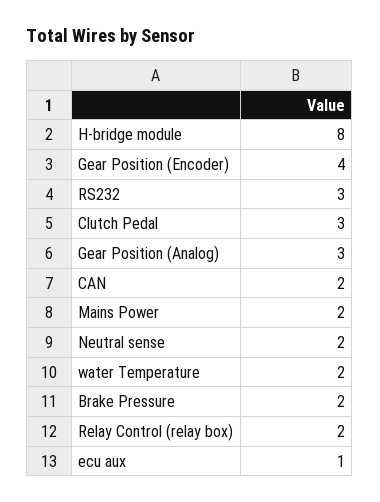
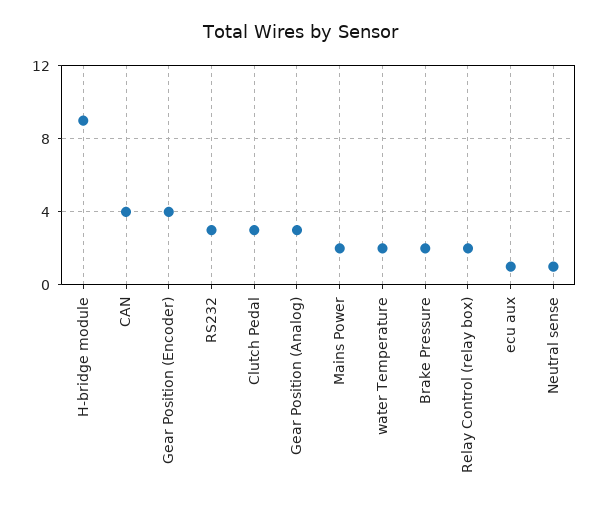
  {
-   "H-bridge module": 8,
+   "H-bridge module": 9,
    "Gear Position (Encoder)": 4,
    "RS232": 3,
    "Clutch Pedal": 3,
    "Gear Position (Analog)": 3,
-   "CAN": 2,
+   "CAN": 4,
    "Mains Power": 2,
-   "Neutral sense": 2,
+   "Neutral sense": 1,
    "water Temperature": 2,
    "Brake Pressure": 2,
    "Relay Control (relay box)": 2,
    "ecu aux": 1
  }

